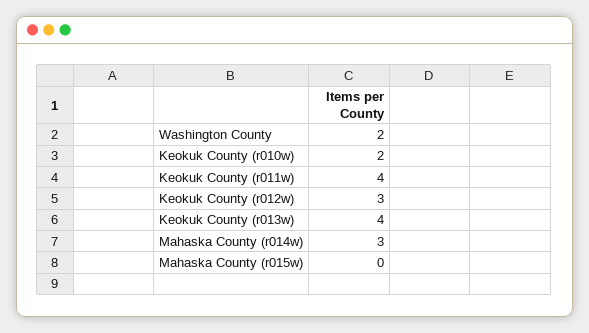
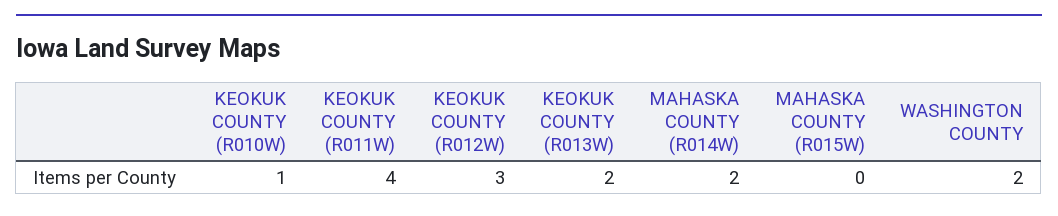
  {
    "Washington County": 2,
-   "Keokuk County (r010w)": 2,
+   "Keokuk County (r010w)": 1,
    "Keokuk County (r011w)": 4,
    "Keokuk County (r012w)": 3,
-   "Keokuk County (r013w)": 4,
+   "Keokuk County (r013w)": 2,
-   "Mahaska County (r014w)": 3,
+   "Mahaska County (r014w)": 2,
    "Mahaska County (r015w)": 0
  }

